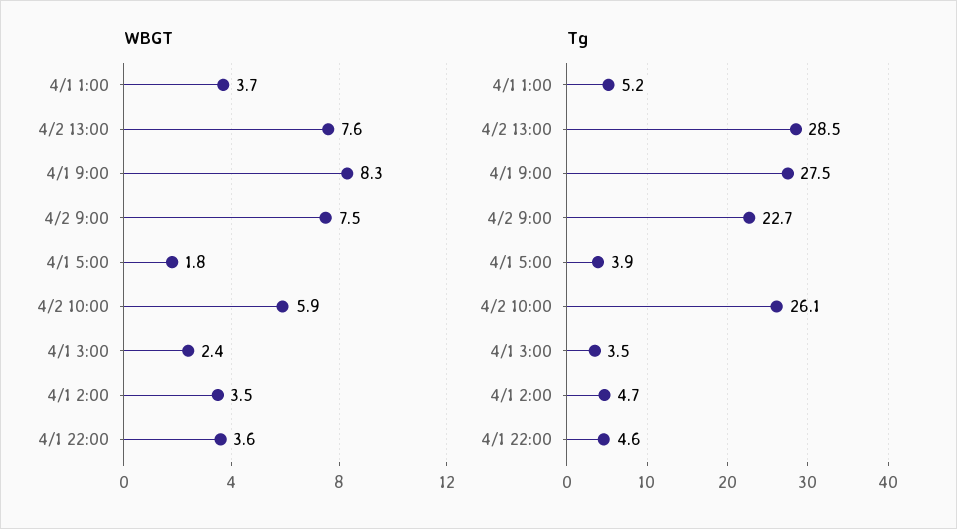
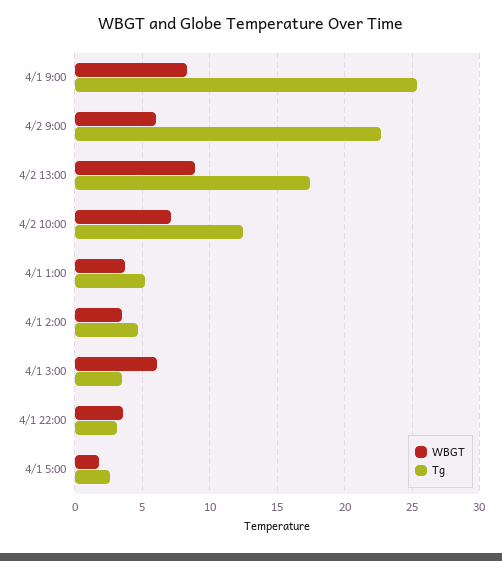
  {
    "WBGT": {
      "4/1 1:00": 3.7,
-     "4/2 13:00": 7.6,
+     "4/2 13:00": 9,
      "4/1 9:00": 8.3,
-     "4/2 9:00": 7.5,
+     "4/2 9:00": 6,
      "4/1 5:00": 1.8,
-     "4/2 10:00": 5.9,
+     "4/2 10:00": 7,
-     "4/1 3:00": 2.4,
+     "4/1 3:00": 6,
      "4/1 2:00": 3.5,
      "4/1 22:00": 3.6
    },
    "Tg": {
      "4/1 1:00": 5.2,
-     "4/2 13:00": 28.5,
+     "4/2 13:00": 17.5,
-     "4/1 9:00": 27.5,
+     "4/1 9:00": 25.5,
      "4/2 9:00": 22.7,
-     "4/1 5:00": 3.9,
+     "4/1 5:00": 2.5,
-     "4/2 10:00": 26.1,
+     "4/2 10:00": 12.5,
      "4/1 3:00": 3.5,
      "4/1 2:00": 4.7,
-     "4/1 22:00": 4.6
+     "4/1 22:00": 3
    }
  }

